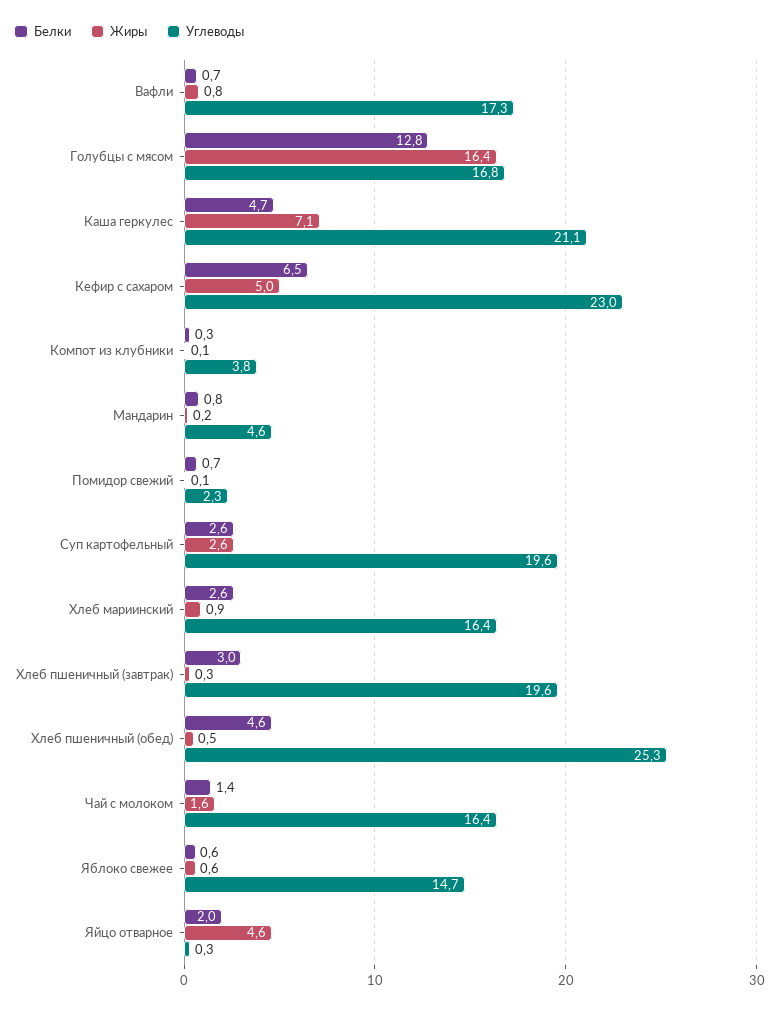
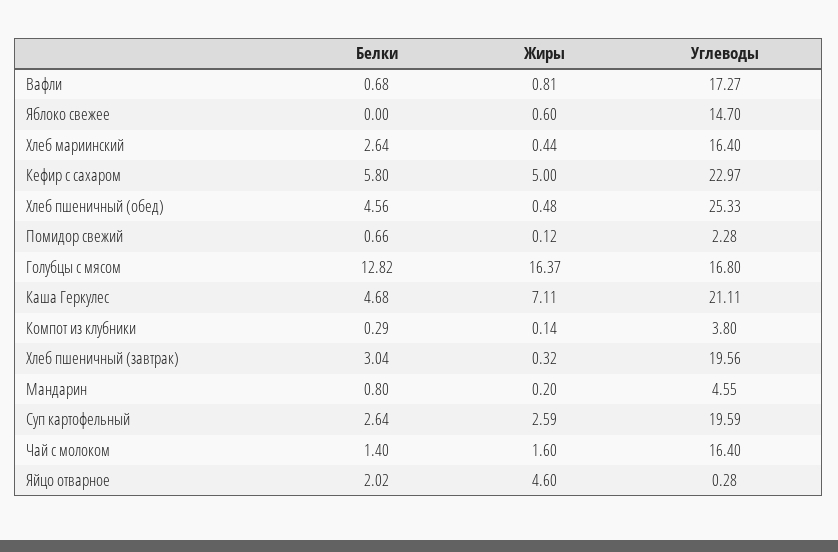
  {
    "Белки": {
      "Вафли": 0.68,
      "Голубцы с мясом": 12.82,
      "Каша геркулес": 4.68,
-     "Кефир с сахаром": 6.5,
+     "Кефир с сахаром": 5.8,
      "Компот из клубники": 0.29,
      "Мандарин": 0.8,
      "Помидор свежий": 0.66,
      "Суп картофельный": 2.64,
      "Хлеб мариинский": 2.64,
      "Хлеб пшеничный (завтрак)": 3.04,
      "Хлеб пшеничный (обед)": 4.56,
      "Чай с молоком": 1.4,
-     "Яблоко свежее": 0.6,
+     "Яблоко свежее": 0,
      "Яйцо отварное": 2.02
    },
    "Жиры": {
      "Вафли": 0.81,
      "Голубцы с мясом": 16.37,
      "Каша геркулес": 7.11,
      "Кефир с сахаром": 5,
      "Компот из клубники": 0.14,
      "Мандарин": 0.2,
      "Помидор свежий": 0.12,
      "Суп картофельный": 2.59,
-     "Хлеб мариинский": 0.9,
+     "Хлеб мариинский": 0.44,
      "Хлеб пшеничный (завтрак)": 0.32,
      "Хлеб пшеничный (обед)": 0.48,
      "Чай с молоком": 1.6,
      "Яблоко свежее": 0.6,
      "Яйцо отварное": 4.6
    },
    "Углеводы": {
      "Вафли": 17.27,
      "Голубцы с мясом": 16.8,
      "Каша геркулес": 21.11,
      "Кефир с сахаром": 22.97,
      "Компот из клубники": 3.8,
      "Мандарин": 4.55,
      "Помидор свежий": 2.28,
      "Суп картофельный": 19.59,
      "Хлеб мариинский": 16.4,
      "Хлеб пшеничный (завтрак)": 19.56,
      "Хлеб пшеничный (обед)": 25.33,
      "Чай с молоком": 16.4,
      "Яблоко свежее": 14.7,
      "Яйцо отварное": 0.28
    }
  }

